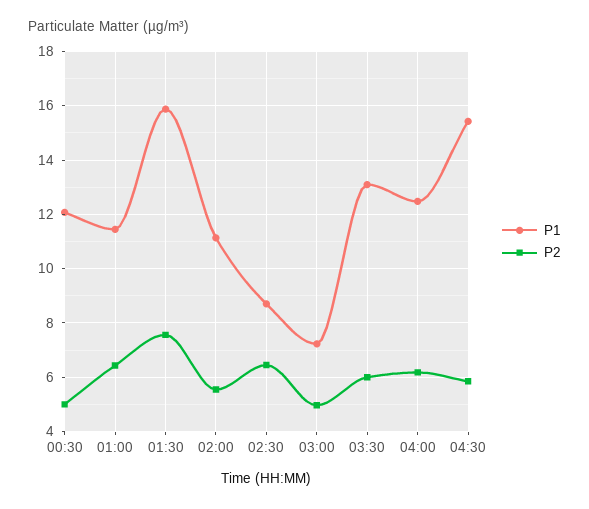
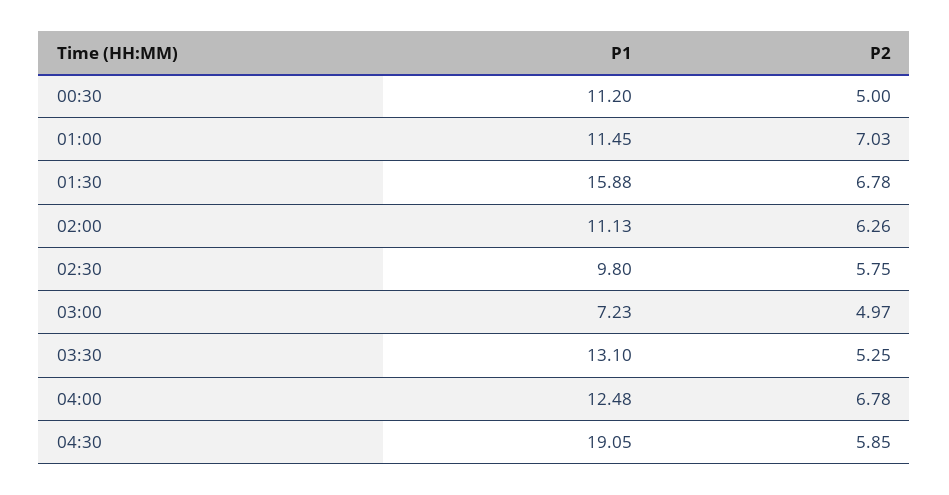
  {
    "P1": {
-     "00:30": 12,
+     "00:30": 11.2,
      "01:00": 11.45,
      "01:30": 15.88,
      "02:00": 11.13,
-     "02:30": 8.75,
+     "02:30": 9.8,
      "03:00": 7.23,
      "03:30": 13.1,
      "04:00": 12.48,
-     "04:30": 15.5
+     "04:30": 19.05
    },
    "P2": {
      "00:30": 5,
-     "01:00": 6.5,
+     "01:00": 7.03,
-     "01:30": 7.5,
+     "01:30": 6.78,
-     "02:00": 5.5,
+     "02:00": 6.26,
-     "02:30": 6.5,
+     "02:30": 5.75,
      "03:00": 4.97,
-     "03:30": 6,
+     "03:30": 5.25,
-     "04:00": 6.25,
+     "04:00": 6.78,
      "04:30": 5.85
    }
  }

